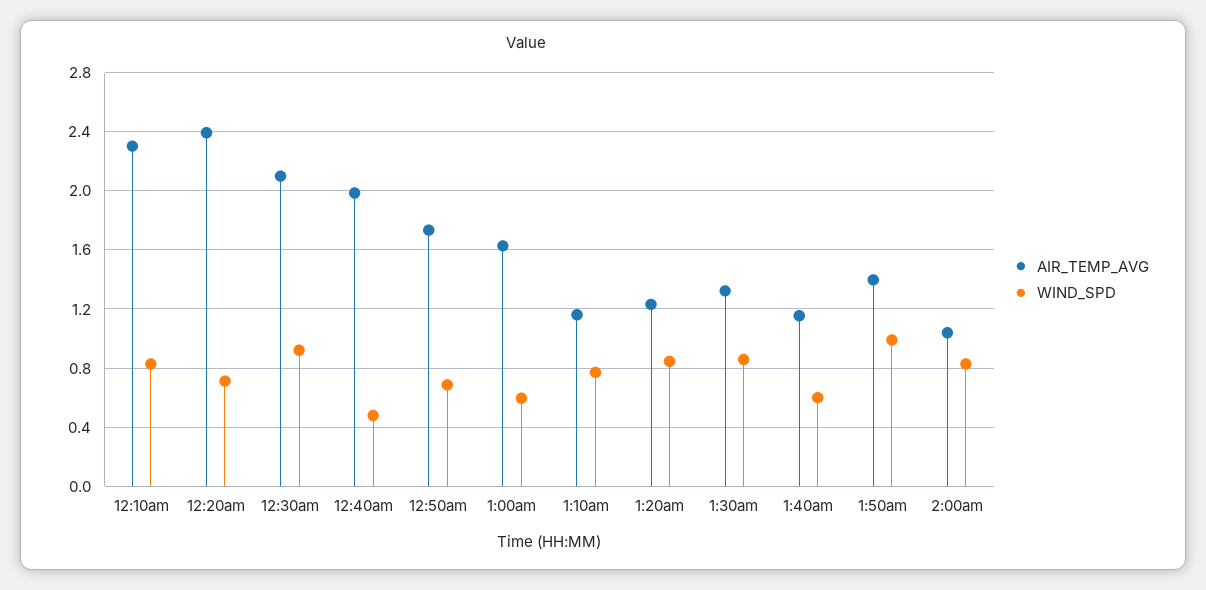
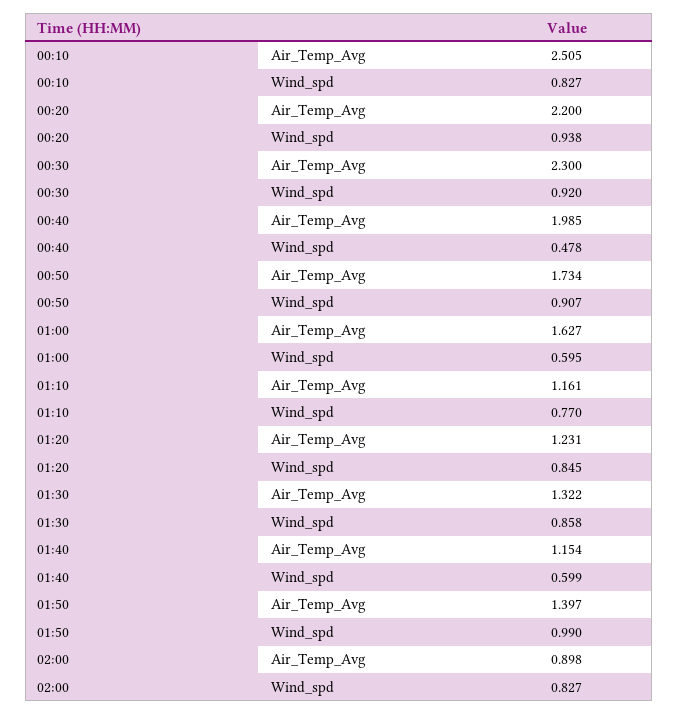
  {
    "AIR_TEMP_AVG": {
-     "12:10am": 2.3,
+     "12:10am": 2.505,
-     "12:20am": 2.4,
+     "12:20am": 2.2,
-     "12:30am": 2.1,
+     "12:30am": 2.3,
      "12:40am": 1.985,
      "12:50am": 1.734,
      "1:00am": 1.627,
      "1:10am": 1.161,
      "1:20am": 1.231,
      "1:30am": 1.322,
      "1:40am": 1.154,
      "1:50am": 1.397,
-     "2:00am": 1.05
+     "2:00am": 0.898
    },
    "WIND_SPD": {
      "12:10am": 0.827,
-     "12:20am": 0.7,
+     "12:20am": 0.938,
      "12:30am": 0.92,
      "12:40am": 0.478,
-     "12:50am": 0.7,
+     "12:50am": 0.907,
      "1:00am": 0.595,
      "1:10am": 0.77,
      "1:20am": 0.845,
      "1:30am": 0.858,
      "1:40am": 0.599,
      "1:50am": 0.99,
      "2:00am": 0.827
    }
  }

